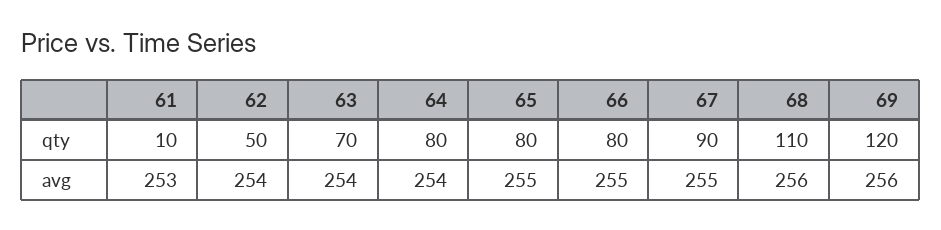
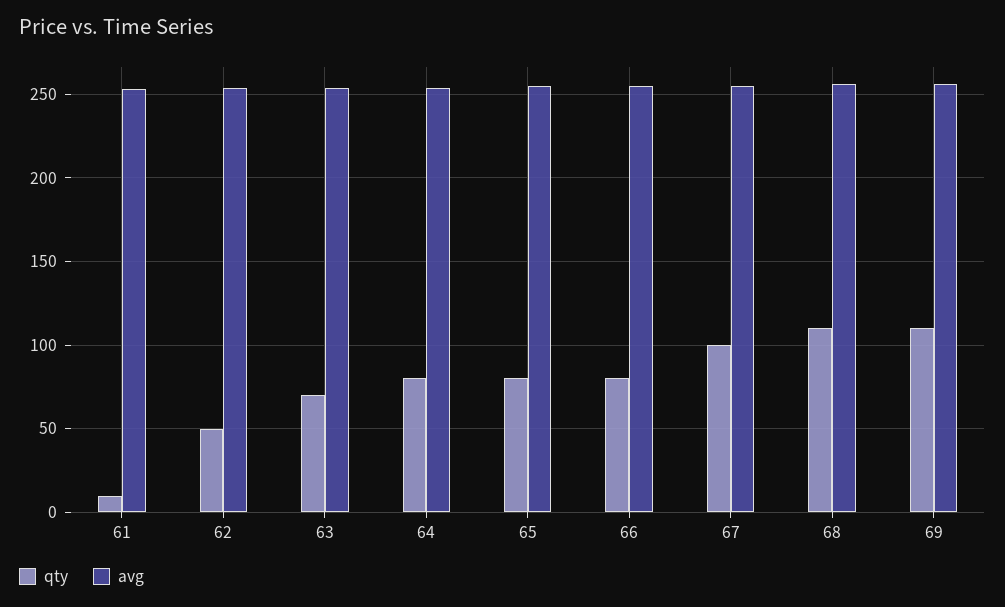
  {
    "qty": {
      "61": 10,
      "62": 50,
      "63": 70,
      "64": 80,
      "65": 80,
      "66": 80,
-     "67": 90,
+     "67": 100,
      "68": 110,
-     "69": 120
+     "69": 110
    },
    "avg": {
      "61": 253,
      "62": 254,
      "63": 254,
      "64": 254,
      "65": 255,
      "66": 255,
      "67": 255,
      "68": 256,
      "69": 256
    }
  }

